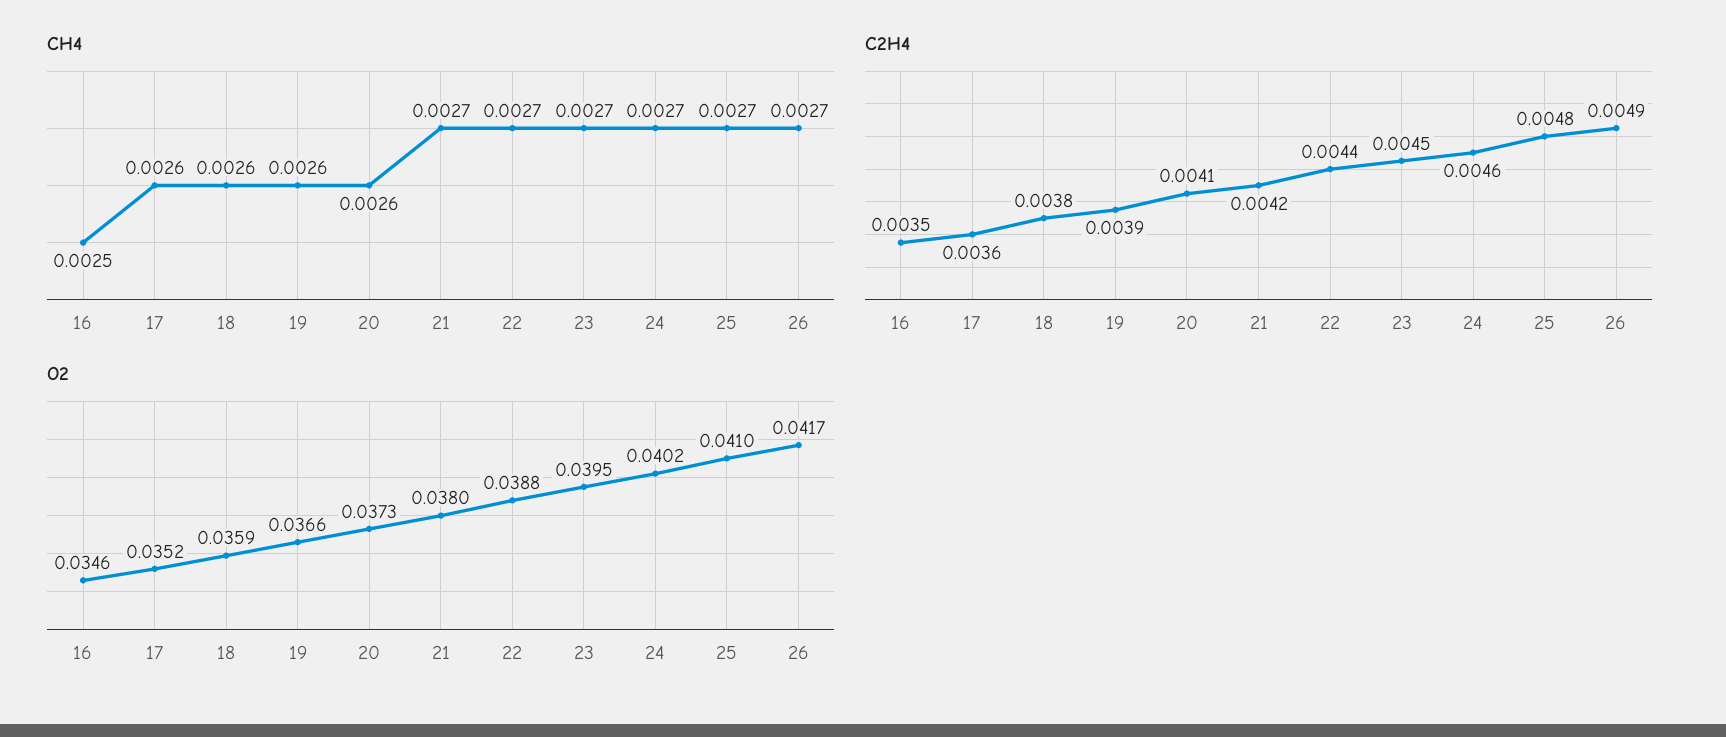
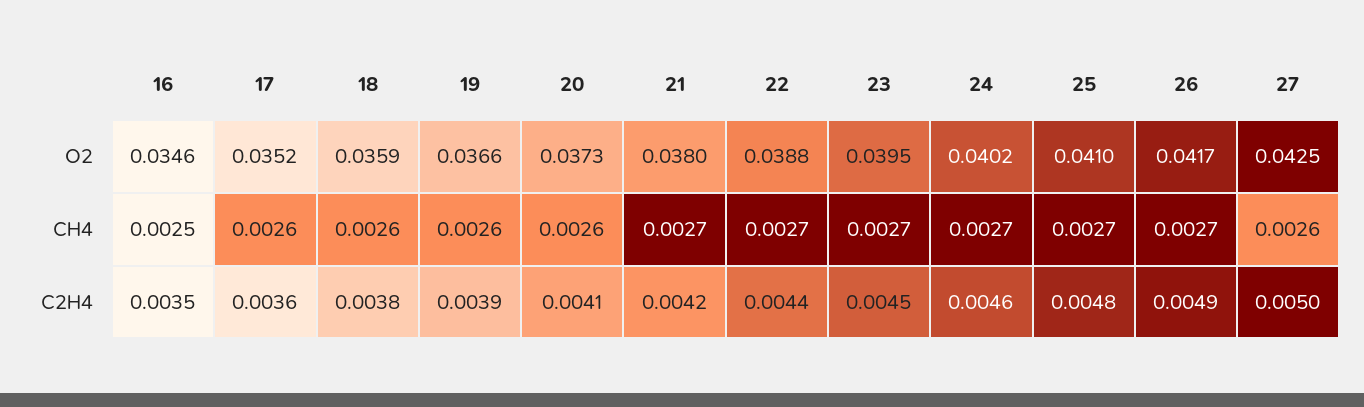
  {
    "CH4": {
      "16": 0.0025,
      "17": 0.0026,
      "18": 0.0026,
      "19": 0.0026,
      "20": 0.0026,
      "21": 0.0027,
      "22": 0.0027,
      "23": 0.0027,
      "24": 0.0027,
      "25": 0.0027,
-     "26": 0.0027
+     "26": 0.0027,
+     "27": 0.0026
    },
    "C2H4": {
      "16": 0.0035,
      "17": 0.0036,
      "18": 0.0038,
      "19": 0.0039,
      "20": 0.0041,
      "21": 0.0042,
      "22": 0.0044,
      "23": 0.0045,
      "24": 0.0046,
      "25": 0.0048,
-     "26": 0.0049
+     "26": 0.0049,
+     "27": 0.005
    },
    "O2": {
      "16": 0.0346,
      "17": 0.0352,
      "18": 0.0359,
      "19": 0.0366,
      "20": 0.0373,
      "21": 0.038,
      "22": 0.0388,
      "23": 0.0395,
      "24": 0.0402,
      "25": 0.041,
-     "26": 0.0417
+     "26": 0.0417,
+     "27": 0.0425
    }
  }

